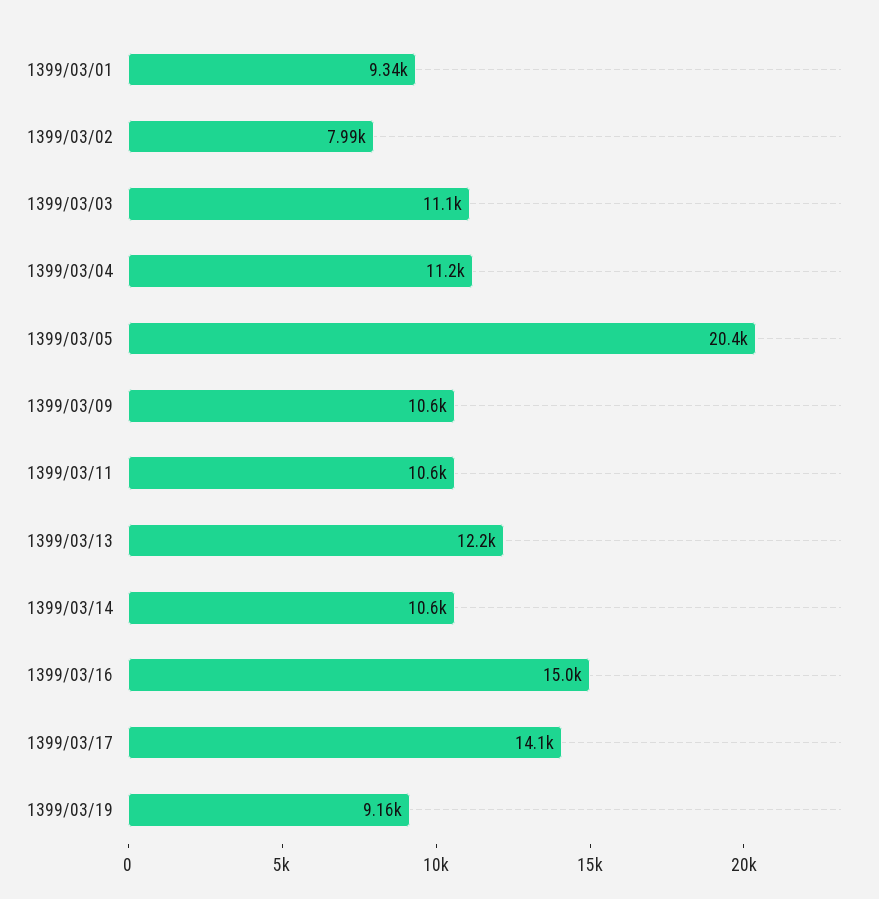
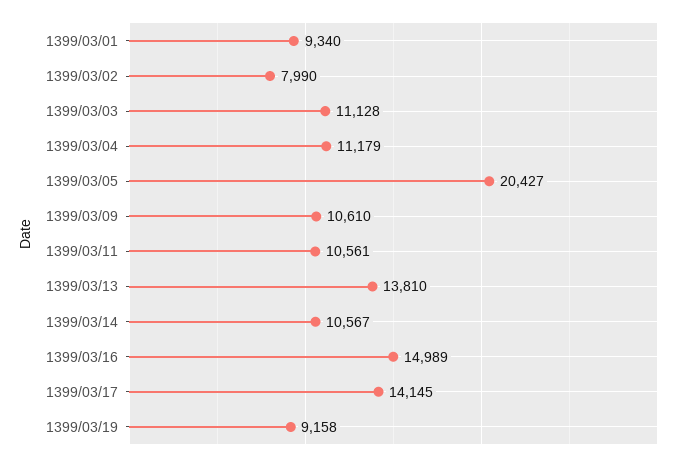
  {
    "1399/03/01": 9340,
    "1399/03/02": 7990,
    "1399/03/03": 11128,
    "1399/03/04": 11179,
    "1399/03/05": 20427,
    "1399/03/09": 10610,
    "1399/03/11": 10561,
-   "1399/03/13": 12200,
+   "1399/03/13": 13810,
    "1399/03/14": 10567,
    "1399/03/16": 14989,
    "1399/03/17": 14145,
    "1399/03/19": 9158
  }

